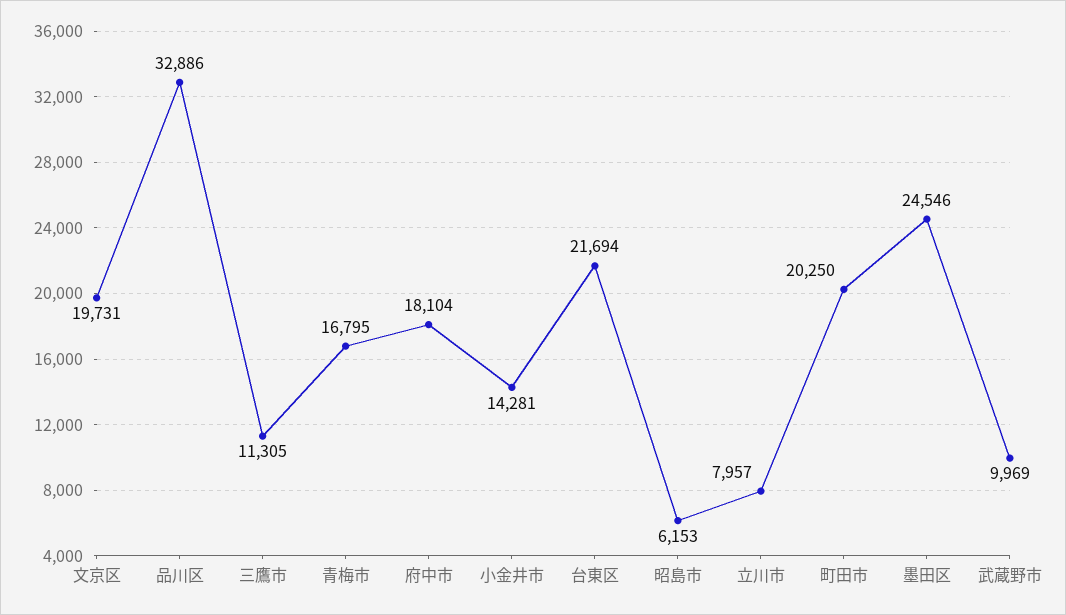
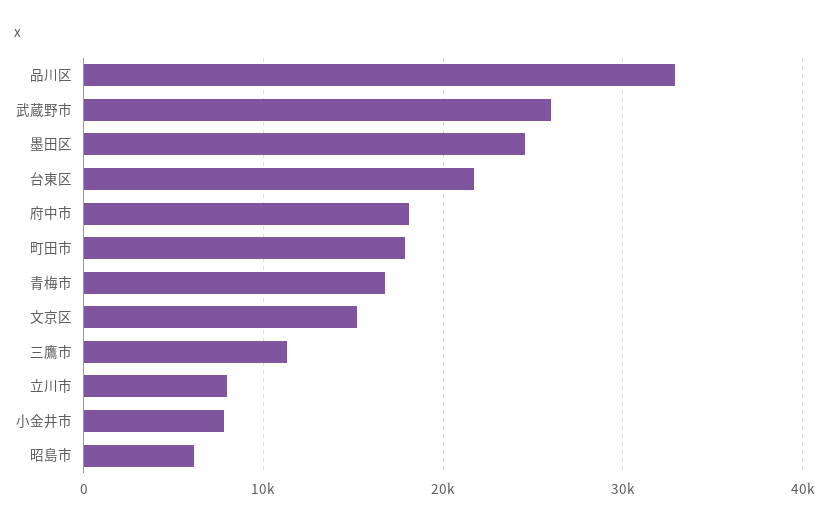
  {
-   "文京区": 19731,
+   "文京区": 15000,
    "品川区": 32886,
    "三鷹市": 11305,
    "青梅市": 16795,
    "府中市": 18104,
-   "小金井市": 14281,
+   "小金井市": 8000,
    "台東区": 21694,
    "昭島市": 6153,
    "立川市": 7957,
-   "町田市": 20250,
+   "町田市": 18000,
    "墨田区": 24546,
-   "武蔵野市": 9969
+   "武蔵野市": 26000
  }

